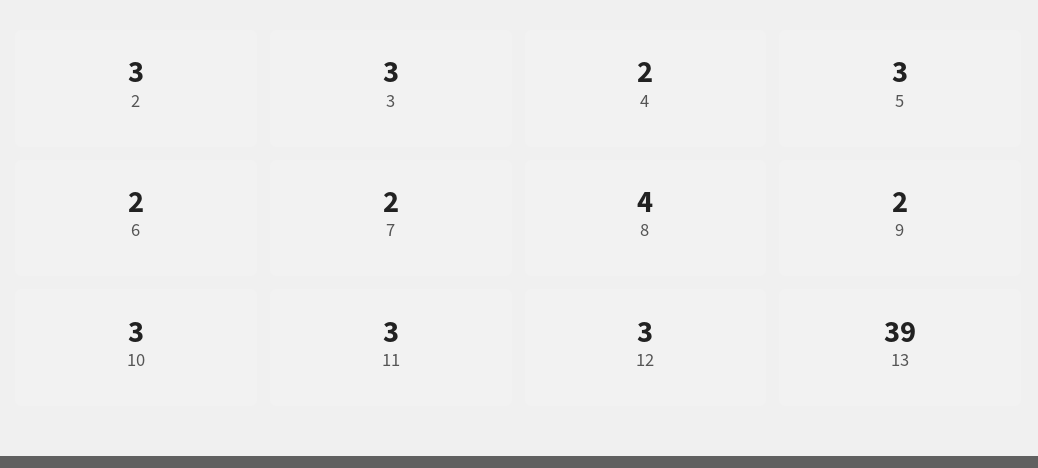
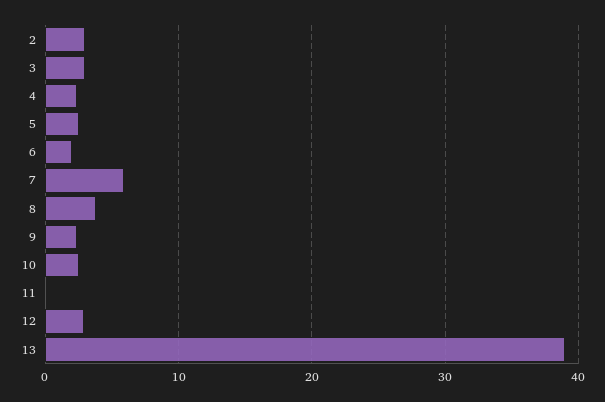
  {
    "2": 3,
    "3": 3,
    "4": 2,
    "5": 3,
    "6": 2,
-   "7": 2,
+   "7": 6,
    "8": 4,
    "9": 2,
    "10": 3,
-   "11": 3,
+   "11": 0,
    "12": 3,
    "13": 39
  }

